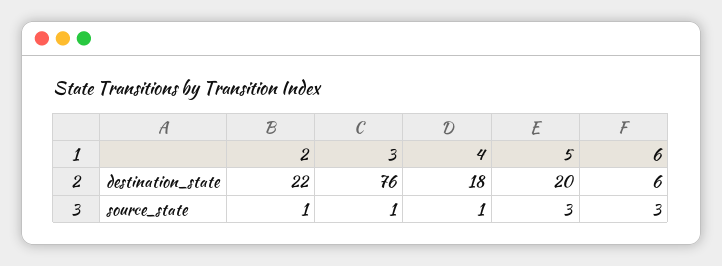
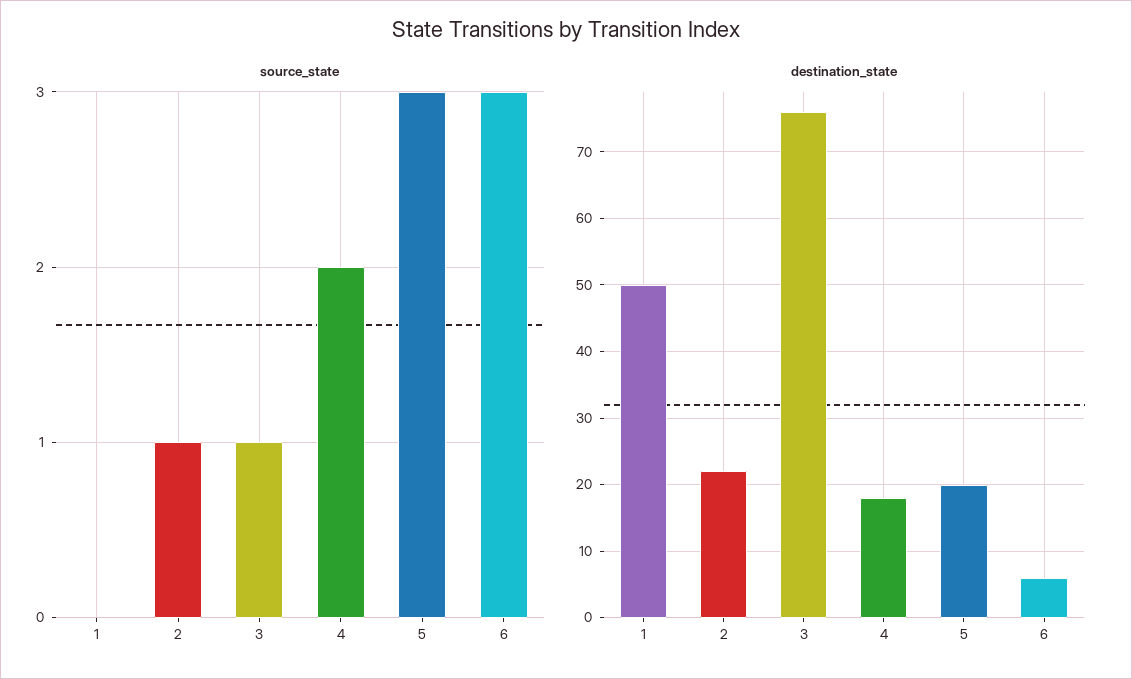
  {
    "destination_state": {
      "2": 22,
      "3": 76,
      "4": 18,
      "5": 20,
-     "6": 6
+     "6": 6,
+     "1": 50
    },
    "source_state": {
      "2": 1,
      "3": 1,
-     "4": 1,
+     "4": 2,
      "5": 3,
-     "6": 3
+     "6": 3,
+     "1": 0
    }
  }

